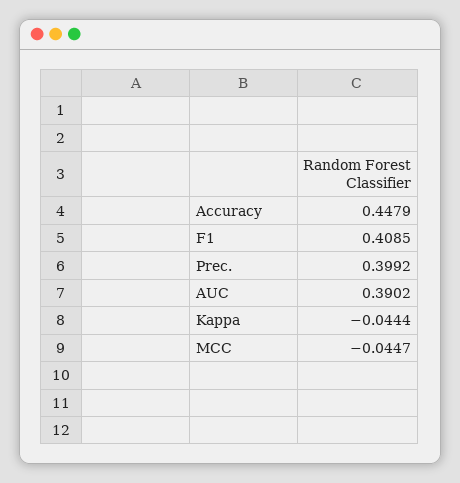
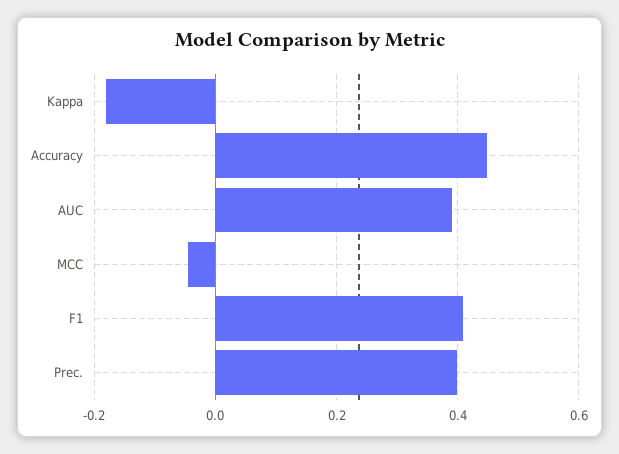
  {
    "Accuracy": 0.4479,
    "F1": 0.4085,
    "Prec.": 0.3992,
    "AUC": 0.3902,
-   "Kappa": -0.0444,
+   "Kappa": -0.18,
    "MCC": -0.0447
  }

